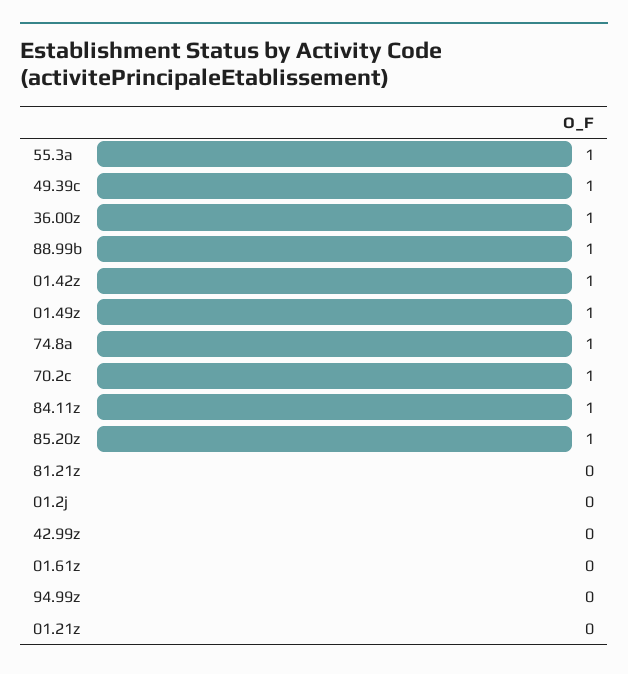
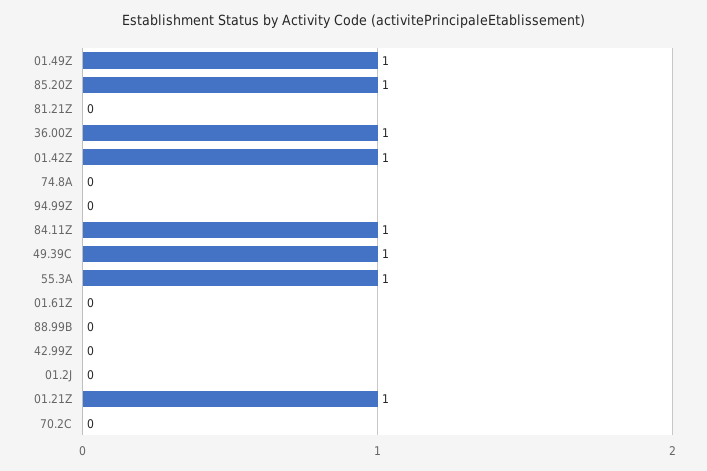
  {
    "55.3a": 1,
    "49.39c": 1,
    "36.00z": 1,
-   "88.99b": 1,
+   "88.99b": 0,
    "01.42z": 1,
    "01.49z": 1,
-   "74.8a": 1,
+   "74.8a": 0,
-   "70.2c": 1,
+   "70.2c": 0,
    "84.11z": 1,
    "85.20z": 1,
    "81.21z": 0,
    "01.2j": 0,
    "42.99z": 0,
    "01.61z": 0,
    "94.99z": 0,
-   "01.21z": 0
+   "01.21z": 1
  }

